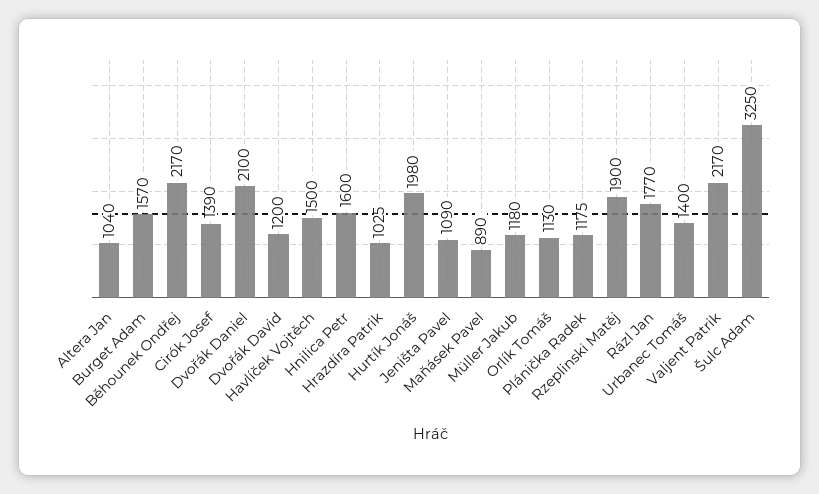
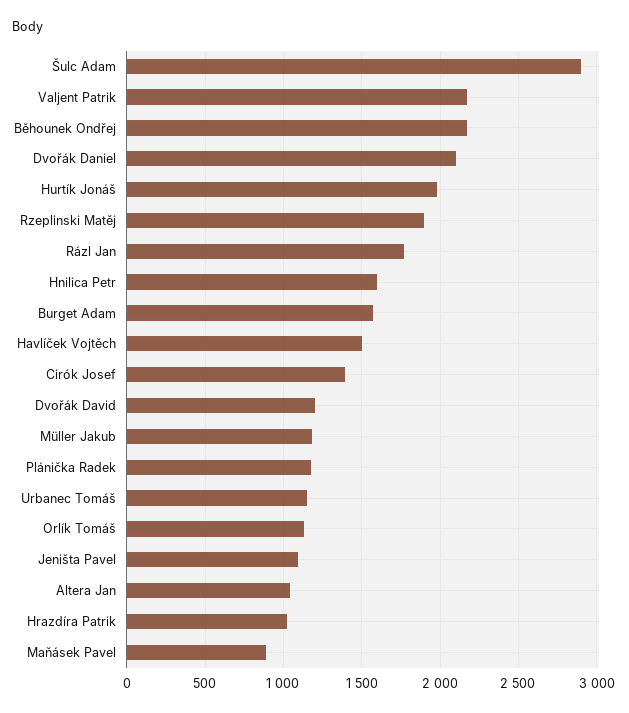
  {
    "Altera Jan": 1040,
    "Burget Adam": 1570,
    "Běhounek Ondřej": 2170,
    "Cirók Josef": 1390,
    "Dvořák Daniel": 2100,
    "Dvořák David": 1200,
    "Havlíček Vojtěch": 1500,
    "Hnilica Petr": 1600,
    "Hrazdíra Patrik": 1025,
    "Hurtík Jonáš": 1980,
    "Jeništa Pavel": 1090,
    "Maňásek Pavel": 890,
    "Müller Jakub": 1180,
    "Orlík Tomáš": 1130,
    "Plánička Radek": 1175,
    "Rzeplinski Matěj": 1900,
    "Rázl Jan": 1770,
-   "Urbanec Tomáš": 1400,
+   "Urbanec Tomáš": 1150,
    "Valjent Patrik": 2170,
-   "Šulc Adam": 3250
+   "Šulc Adam": 2900
  }

